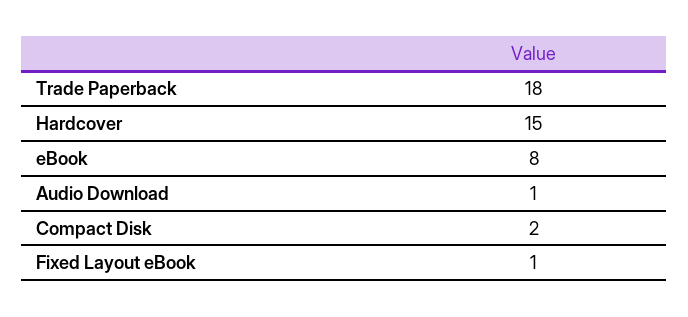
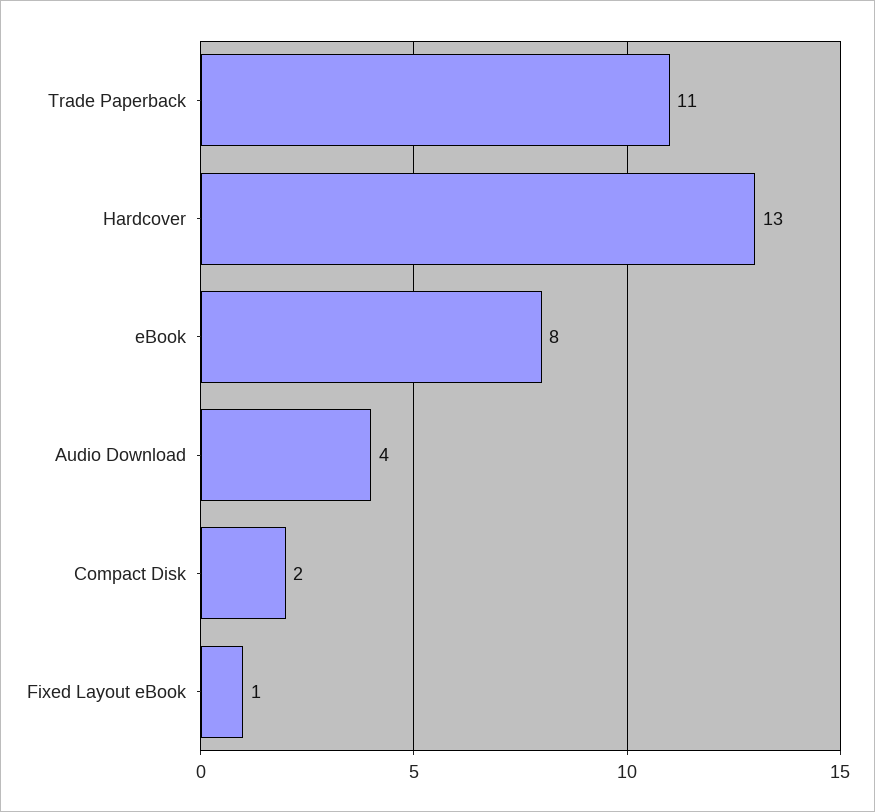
  {
-   "Trade Paperback": 18,
+   "Trade Paperback": 11,
-   "Hardcover": 15,
+   "Hardcover": 13,
    "eBook": 8,
-   "Audio Download": 1,
+   "Audio Download": 4,
    "Compact Disk": 2,
    "Fixed Layout eBook": 1
  }

